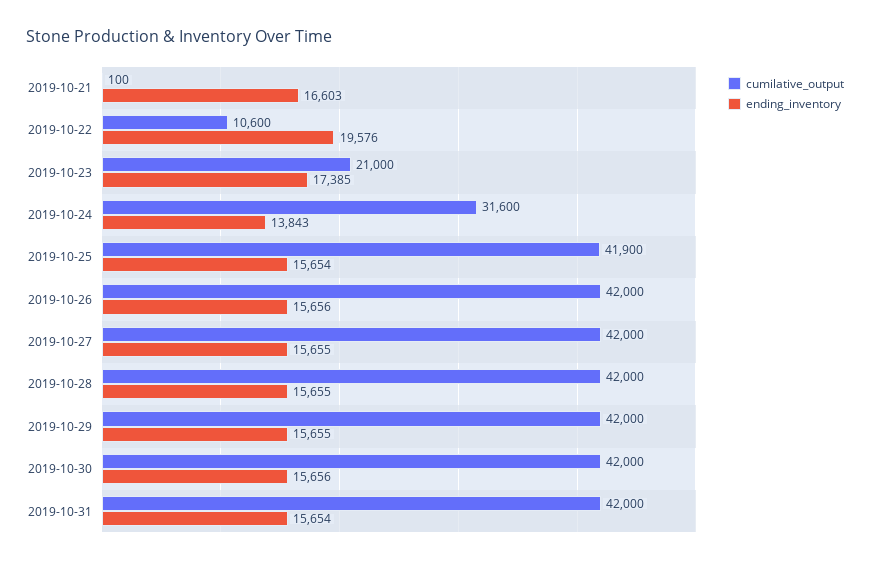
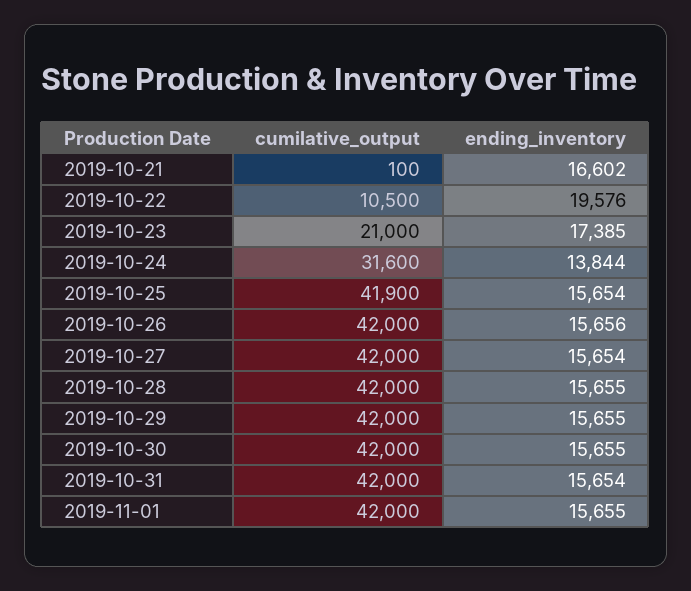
  {
    "cumilative_output": {
      "2019-10-21": 100,
-     "2019-10-22": 10600,
+     "2019-10-22": 10500,
      "2019-10-23": 21000,
      "2019-10-24": 31600,
      "2019-10-25": 41900,
      "2019-10-26": 42000,
      "2019-10-27": 42000,
      "2019-10-28": 42000,
      "2019-10-29": 42000,
      "2019-10-30": 42000,
-     "2019-10-31": 42000
+     "2019-10-31": 42000,
+     "2019-11-01": 42000
    },
    "ending_inventory": {
-     "2019-10-21": 16603,
+     "2019-10-21": 16602,
      "2019-10-22": 19576,
      "2019-10-23": 17385,
-     "2019-10-24": 13843,
+     "2019-10-24": 13844,
      "2019-10-25": 15654,
      "2019-10-26": 15656,
-     "2019-10-27": 15655,
+     "2019-10-27": 15654,
      "2019-10-28": 15655,
      "2019-10-29": 15655,
-     "2019-10-30": 15656,
+     "2019-10-30": 15655,
-     "2019-10-31": 15654
+     "2019-10-31": 15654,
+     "2019-11-01": 15655
    }
  }

